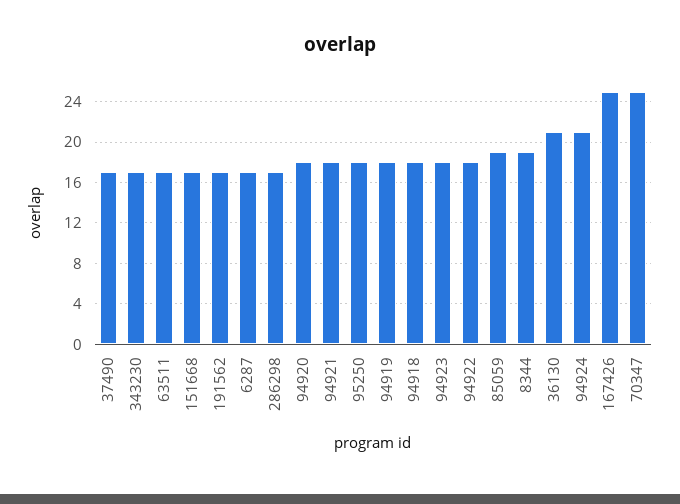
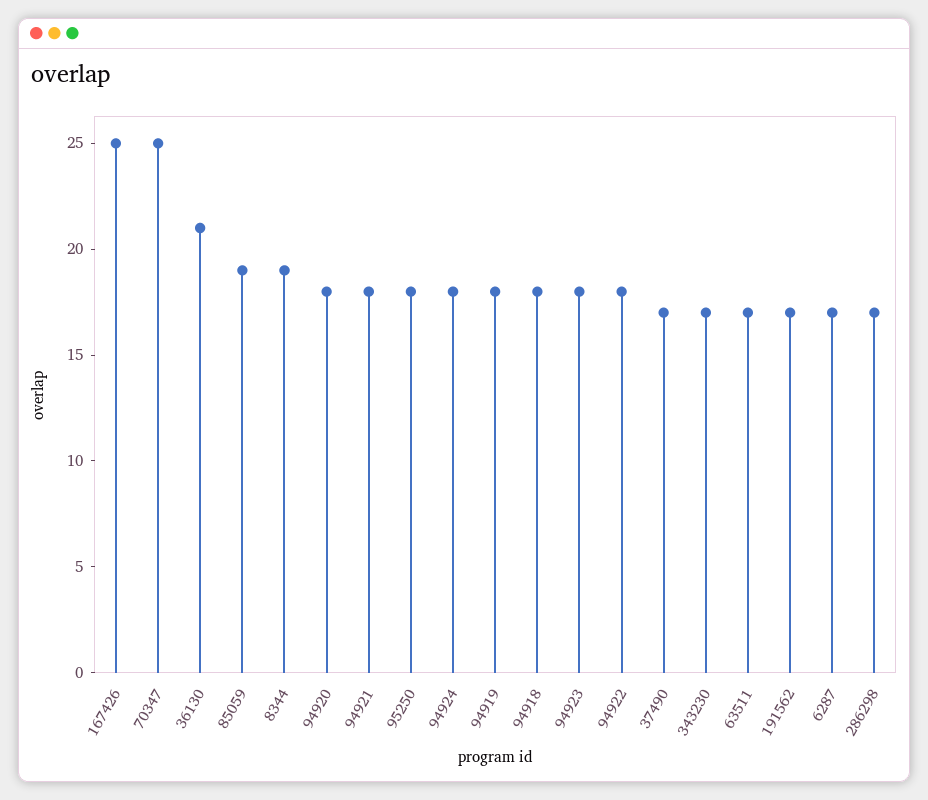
  {
    "37490": 17,
    "343230": 17,
    "63511": 17,
-   "151668": 17,
    "191562": 17,
    "6287": 17,
    "286298": 17,
    "94920": 18,
    "94921": 18,
    "95250": 18,
    "94919": 18,
    "94918": 18,
    "94923": 18,
    "94922": 18,
    "85059": 19,
    "8344": 19,
    "36130": 21,
-   "94924": 21,
+   "94924": 18,
    "167426": 25,
    "70347": 25
  }

